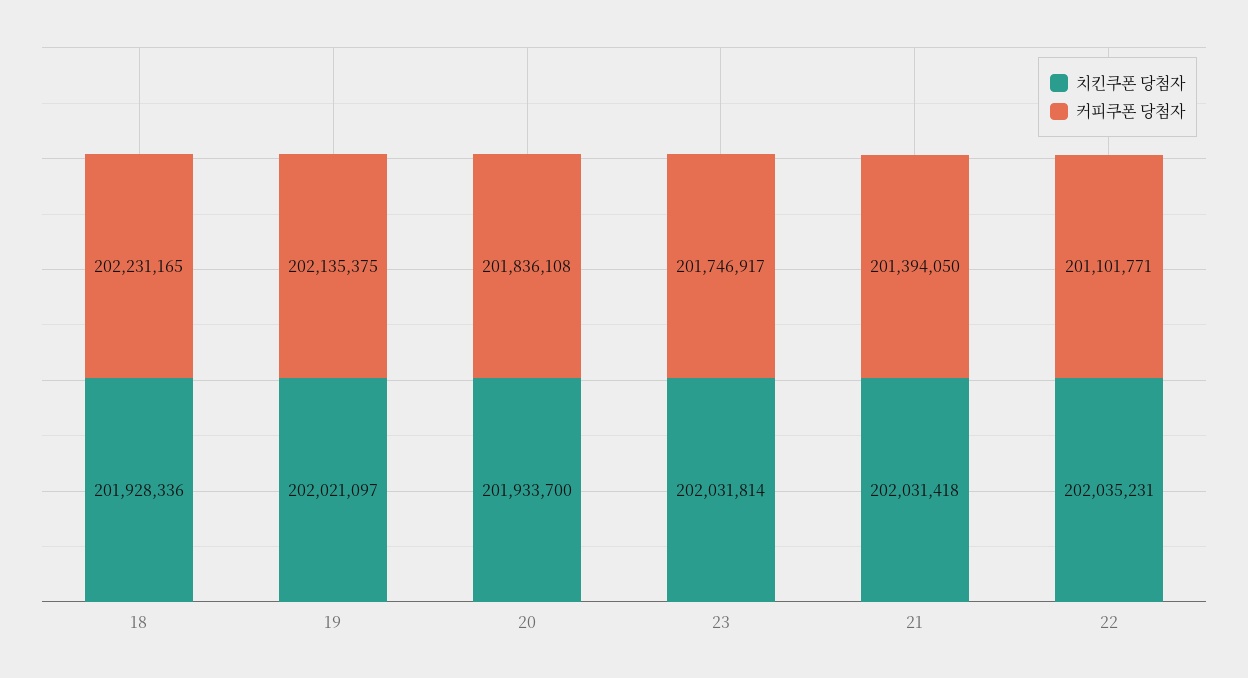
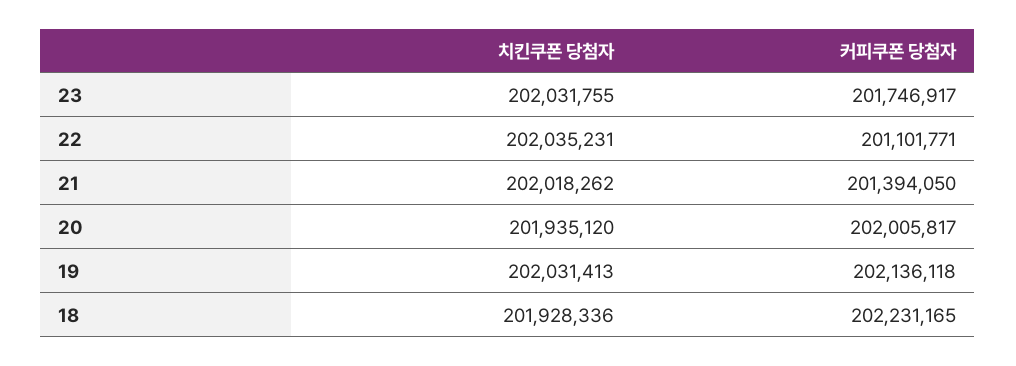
  {
    "치킨쿠폰 당첨자": {
      "18": 201928336,
-     "19": 202021097,
+     "19": 202031413,
-     "20": 201933700,
+     "20": 201935120,
-     "23": 202031814,
+     "23": 202031755,
-     "21": 202031418,
+     "21": 202018262,
      "22": 202035231
    },
    "커피쿠폰 당첨자": {
      "18": 202231165,
-     "19": 202135375,
+     "19": 202136118,
-     "20": 201836108,
+     "20": 202005817,
      "23": 201746917,
      "21": 201394050,
      "22": 201101771
    }
  }

